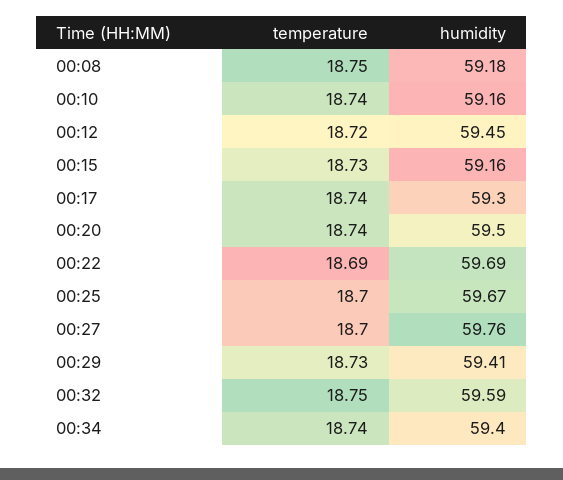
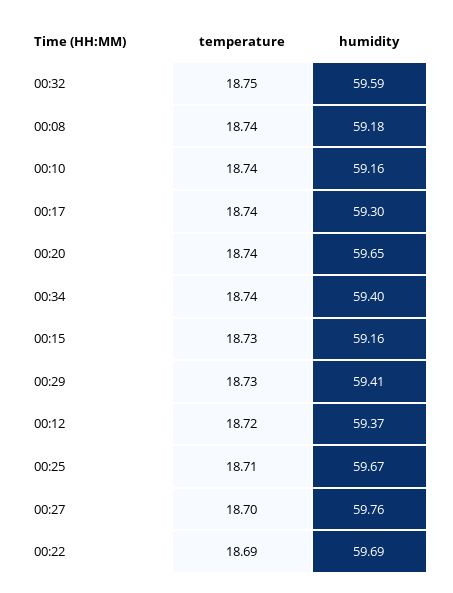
  {
    "temperature": {
-     "00:08": 18.75,
+     "00:08": 18.74,
      "00:10": 18.74,
      "00:12": 18.72,
      "00:15": 18.73,
      "00:17": 18.74,
      "00:20": 18.74,
      "00:22": 18.69,
-     "00:25": 18.7,
+     "00:25": 18.71,
      "00:27": 18.7,
      "00:29": 18.73,
      "00:32": 18.75,
      "00:34": 18.74
    },
    "humidity": {
      "00:08": 59.18,
      "00:10": 59.16,
-     "00:12": 59.45,
+     "00:12": 59.37,
      "00:15": 59.16,
      "00:17": 59.3,
-     "00:20": 59.5,
+     "00:20": 59.65,
      "00:22": 59.69,
      "00:25": 59.67,
      "00:27": 59.76,
      "00:29": 59.41,
      "00:32": 59.59,
      "00:34": 59.4
    }
  }

